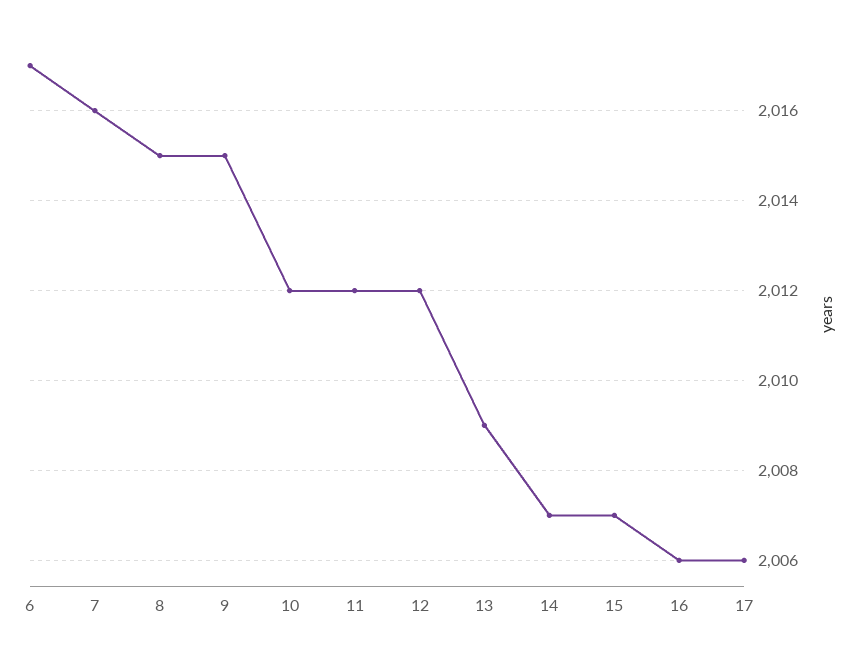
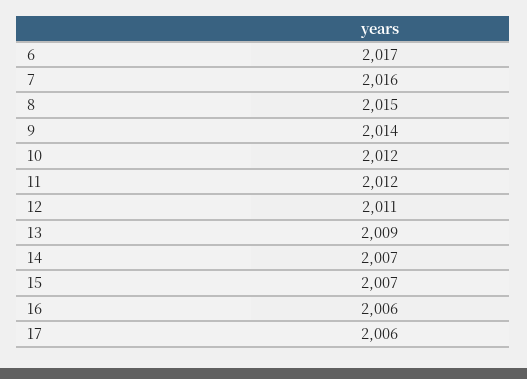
  {
    "6": 2017,
    "7": 2016,
    "8": 2015,
-   "9": 2015,
+   "9": 2014,
    "10": 2012,
    "11": 2012,
-   "12": 2012,
+   "12": 2011,
    "13": 2009,
    "14": 2007,
    "15": 2007,
    "16": 2006,
    "17": 2006
  }

